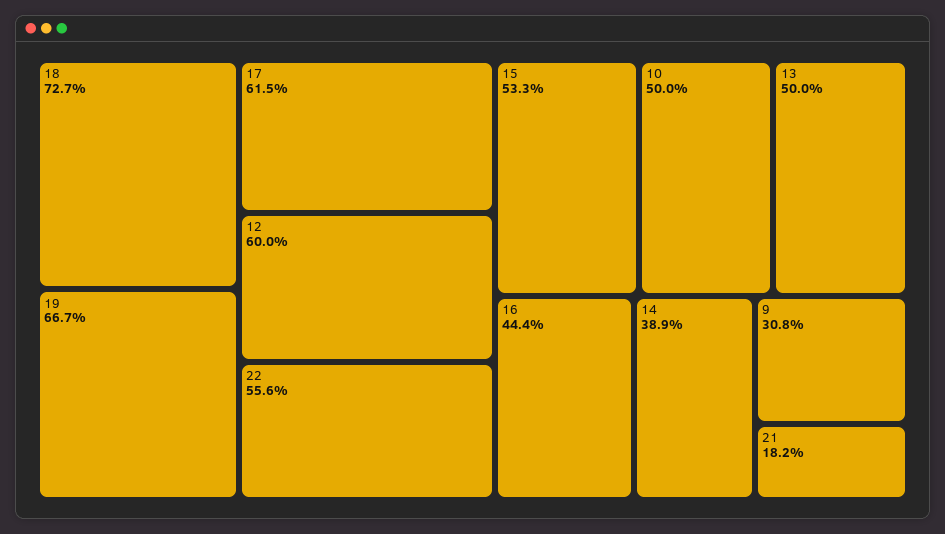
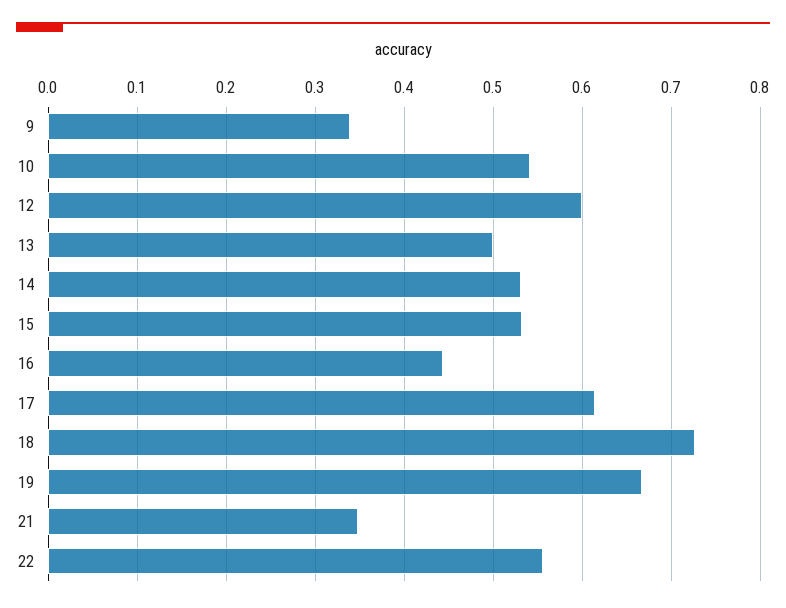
  {
    "18": 0.727,
    "19": 0.667,
    "17": 0.615,
    "12": 0.6,
    "22": 0.556,
    "15": 0.533,
-   "10": 0.5,
+   "10": 0.54,
    "13": 0.5,
    "16": 0.444,
-   "14": 0.389,
+   "14": 0.53,
-   "9": 0.308,
+   "9": 0.34,
-   "21": 0.182
+   "21": 0.35
  }

